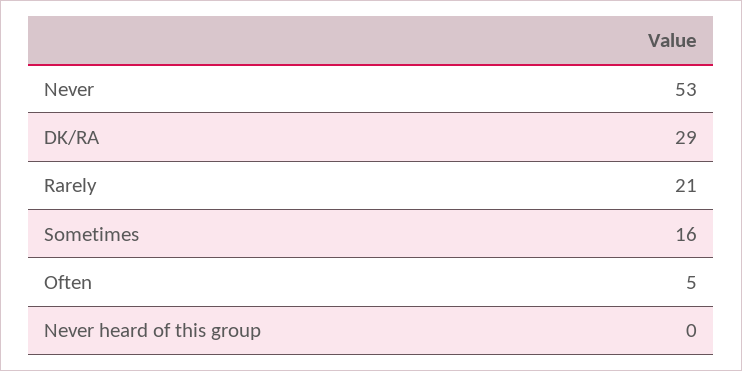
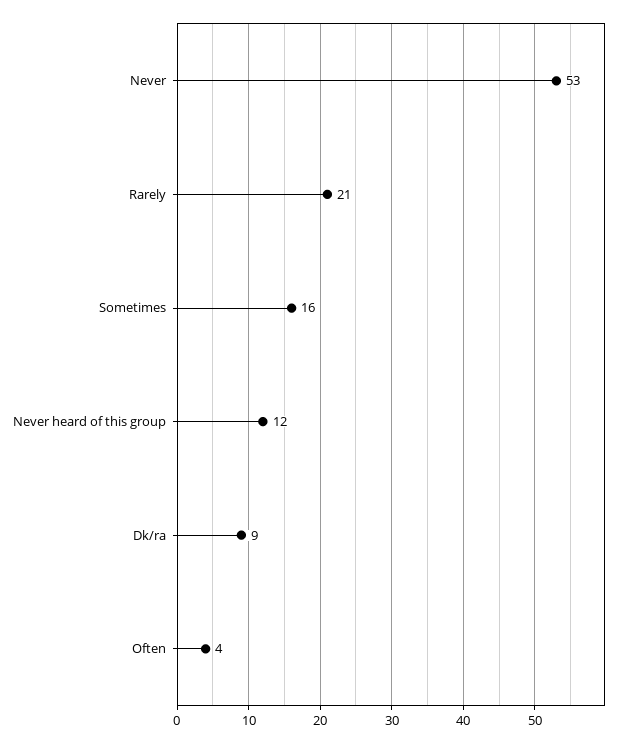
  {
    "Never": 53,
-   "DK/RA": 29,
+   "DK/RA": 9,
    "Rarely": 21,
    "Sometimes": 16,
-   "Often": 5,
+   "Often": 4,
-   "Never heard of this group": 0
+   "Never heard of this group": 12
  }

